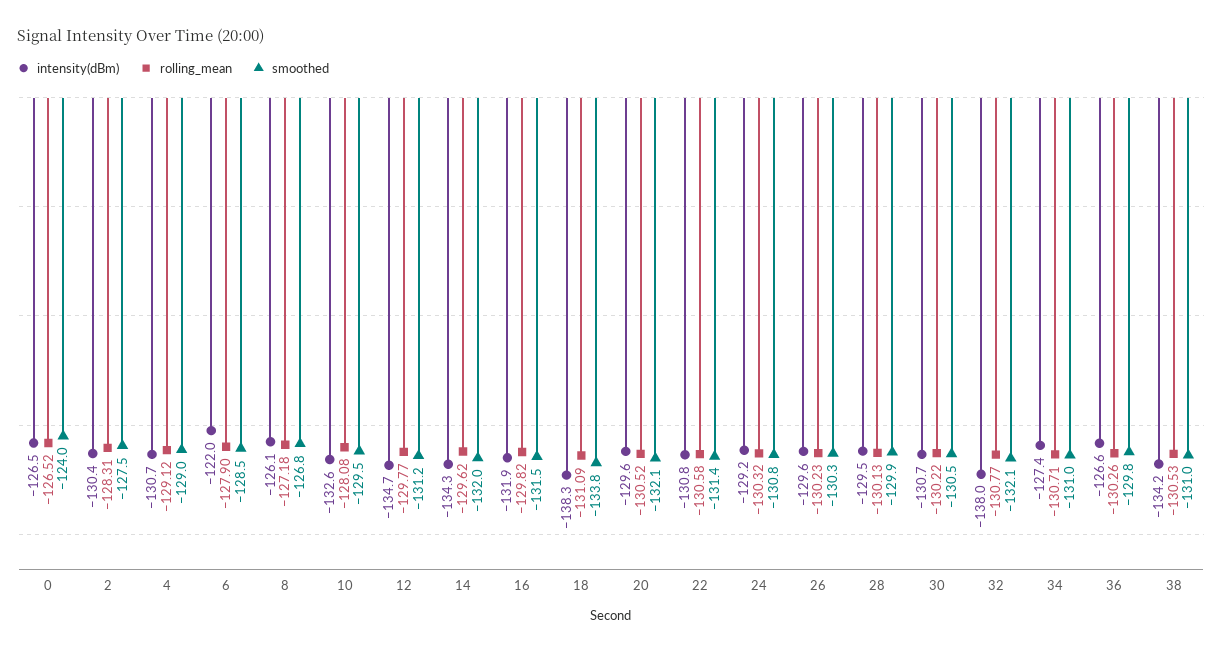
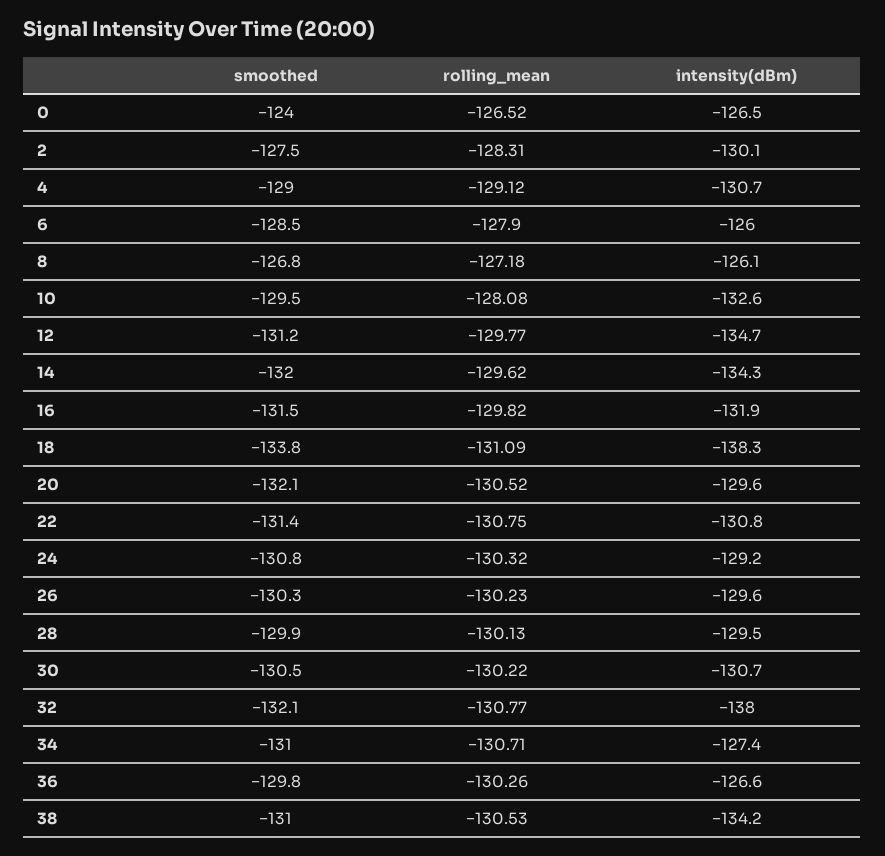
  {
    "intensity(dBm)": {
      "0": -126.5,
-     "2": -130.4,
+     "2": -130.1,
      "4": -130.7,
-     "6": -122,
+     "6": -126,
      "8": -126.1,
      "10": -132.6,
      "12": -134.7,
      "14": -134.3,
      "16": -131.9,
      "18": -138.3,
      "20": -129.6,
      "22": -130.8,
      "24": -129.2,
      "26": -129.6,
      "28": -129.5,
      "30": -130.7,
      "32": -138,
      "34": -127.4,
      "36": -126.6,
      "38": -134.2
    },
    "rolling_mean": {
      "0": -126.52,
      "2": -128.31,
      "4": -129.12,
      "6": -127.9,
      "8": -127.18,
      "10": -128.08,
      "12": -129.77,
      "14": -129.62,
      "16": -129.82,
      "18": -131.09,
      "20": -130.52,
-     "22": -130.58,
+     "22": -130.75,
      "24": -130.32,
      "26": -130.23,
      "28": -130.13,
      "30": -130.22,
      "32": -130.77,
      "34": -130.71,
      "36": -130.26,
      "38": -130.53
    },
    "smoothed": {
      "0": -124,
      "2": -127.5,
      "4": -129,
      "6": -128.5,
      "8": -126.8,
      "10": -129.5,
      "12": -131.2,
      "14": -132,
      "16": -131.5,
      "18": -133.8,
      "20": -132.1,
      "22": -131.4,
      "24": -130.8,
      "26": -130.3,
      "28": -129.9,
      "30": -130.5,
      "32": -132.1,
      "34": -131,
      "36": -129.8,
      "38": -131
    }
  }

